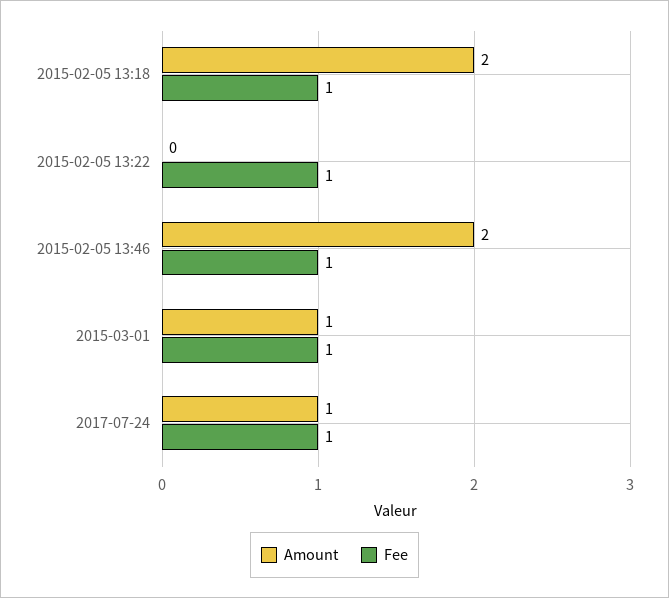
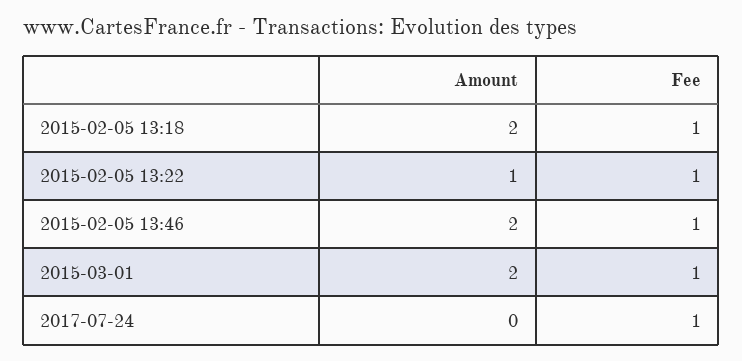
  {
    "Amount": {
      "2015-02-05 13:18": 2,
-     "2015-02-05 13:22": 0,
+     "2015-02-05 13:22": 1,
      "2015-02-05 13:46": 2,
-     "2015-03-01": 1,
+     "2015-03-01": 2,
-     "2017-07-24": 1
+     "2017-07-24": 0
    },
    "Fee": {
      "2015-02-05 13:18": 1,
      "2015-02-05 13:22": 1,
      "2015-02-05 13:46": 1,
      "2015-03-01": 1,
      "2017-07-24": 1
    }
  }

